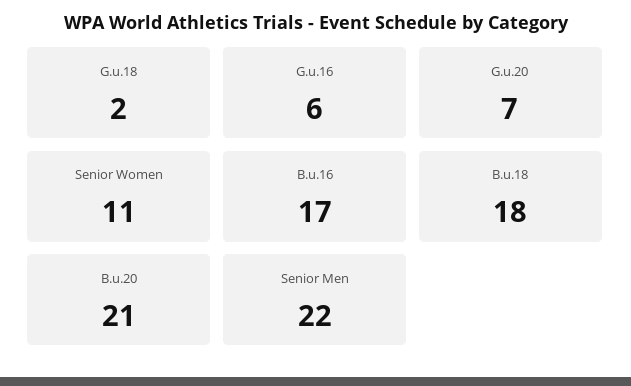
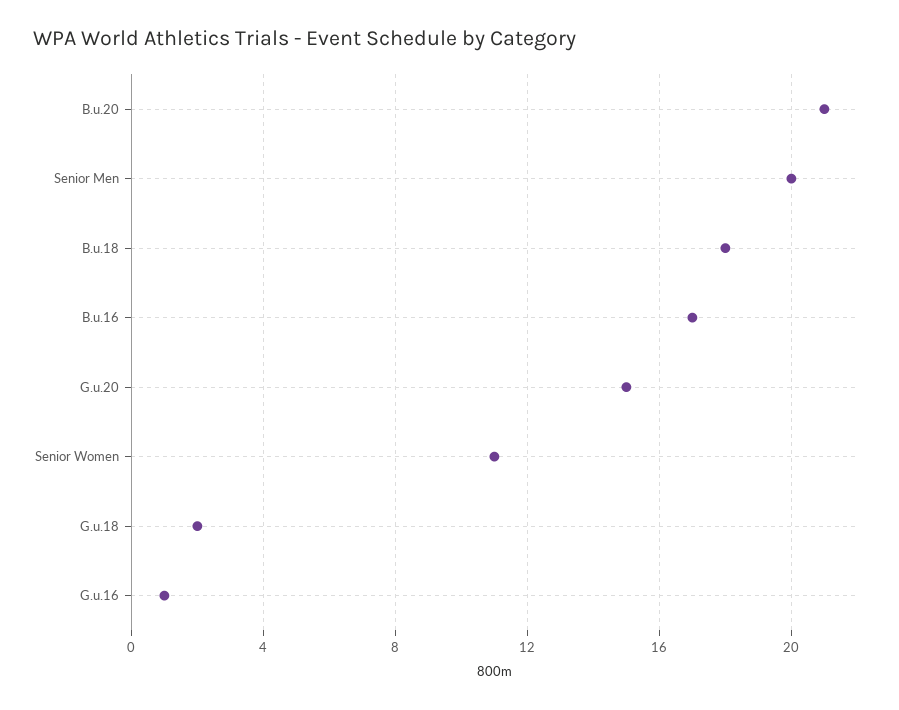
  {
    "G.u.18": 2,
-   "G.u.16": 6,
+   "G.u.16": 1,
-   "G.u.20": 7,
+   "G.u.20": 15,
    "Senior Women": 11,
    "B.u.16": 17,
    "B.u.18": 18,
    "B.u.20": 21,
-   "Senior Men": 22
+   "Senior Men": 20
  }

